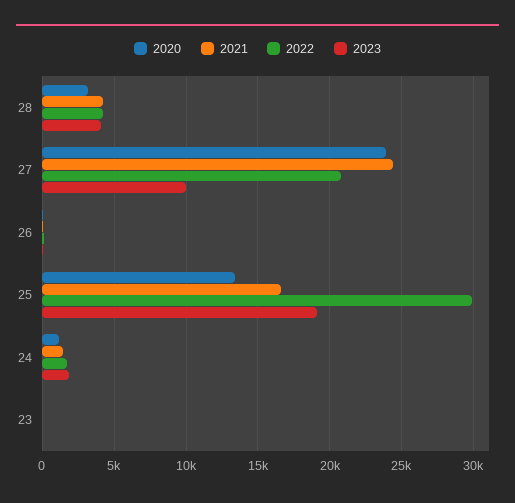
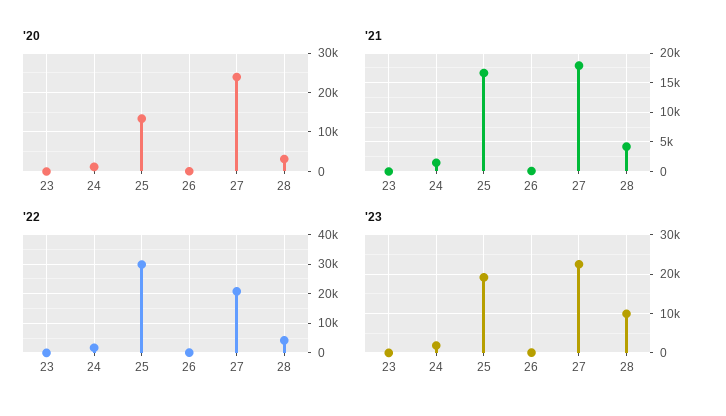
  {
    "2020": {
      "28": 3000,
      "27": 24000,
      "26": 0,
      "25": 13500,
      "24": 1000,
      "23": 0
    },
    "2021": {
      "28": 4000,
-     "27": 24500,
+     "27": 17500,
      "26": 0,
      "25": 16500,
      "24": 1500,
      "23": 0
    },
    "2022": {
      "28": 4000,
      "27": 21000,
      "26": 0,
      "25": 30000,
      "24": 1500,
      "23": 0
    },
    "2023": {
-     "28": 4000,
+     "28": 10000,
-     "27": 10000,
+     "27": 22000,
      "26": 0,
      "25": 19000,
      "24": 2000,
      "23": 0
    }
  }

